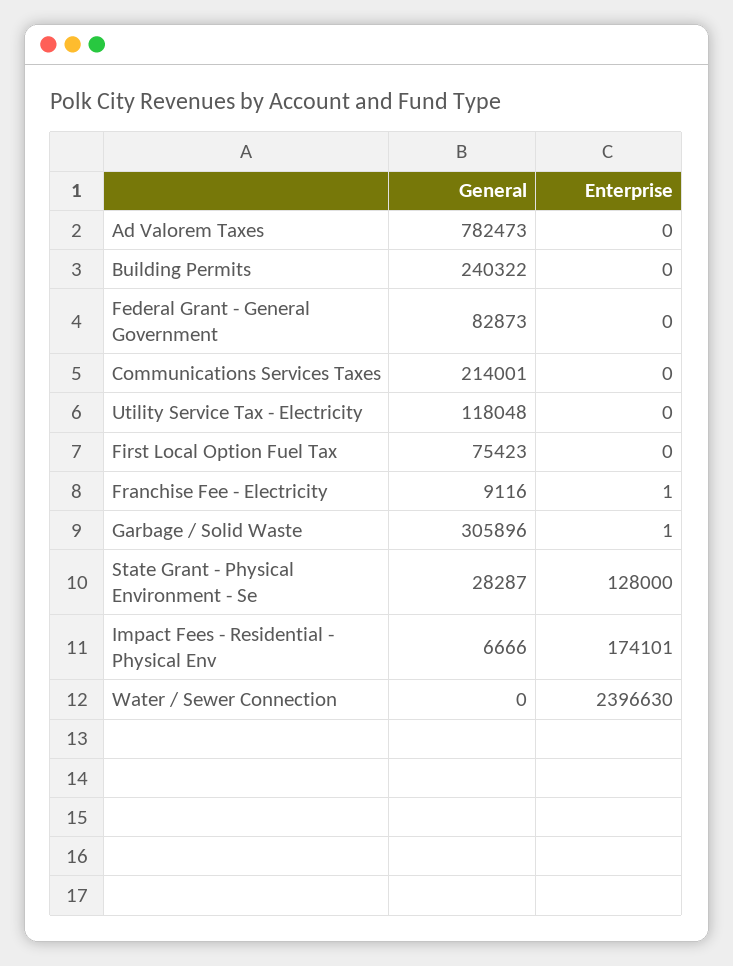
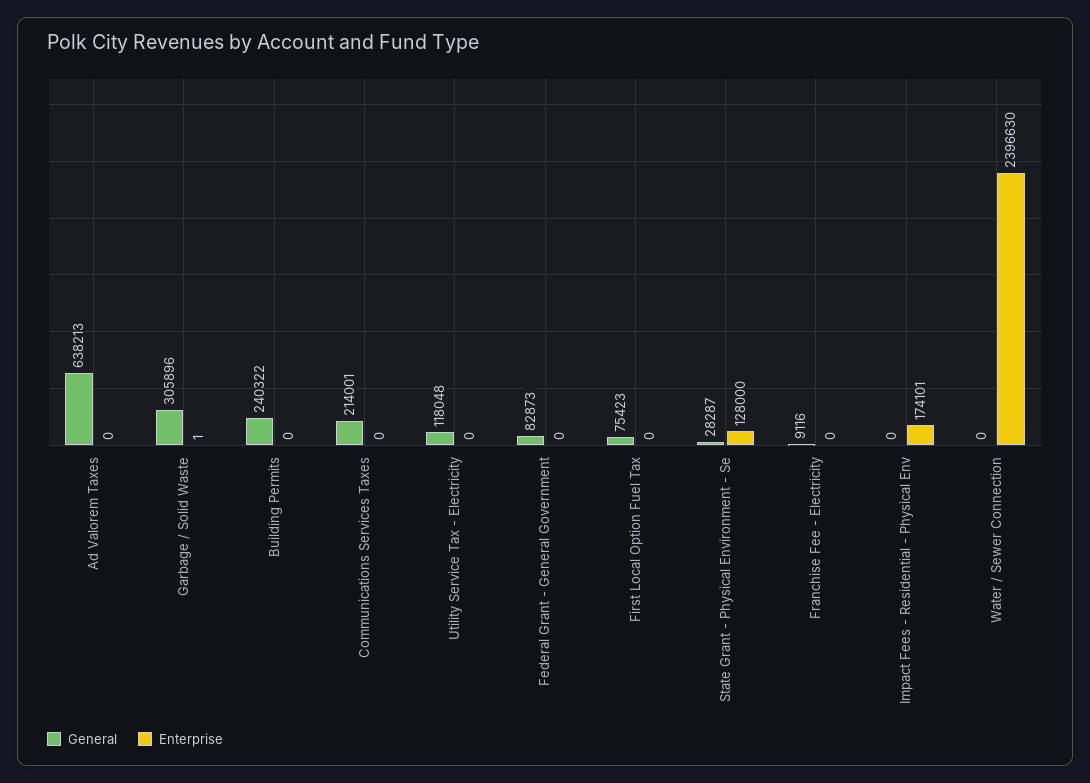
  {
    "General": {
-     "Ad Valorem Taxes": 782473,
+     "Ad Valorem Taxes": 638213,
      "Building Permits": 240322,
      "Federal Grant - General Government": 82873,
      "Communications Services Taxes": 214001,
      "Utility Service Tax - Electricity": 118048,
      "First Local Option Fuel Tax": 75423,
      "Franchise Fee - Electricity": 9116,
      "Garbage / Solid Waste": 305896,
      "State Grant - Physical Environment - Se": 28287,
-     "Impact Fees - Residential - Physical Env": 6666,
+     "Impact Fees - Residential - Physical Env": 0,
      "Water / Sewer Connection": 0
    },
    "Enterprise": {
      "Ad Valorem Taxes": 0,
      "Building Permits": 0,
      "Federal Grant - General Government": 0,
      "Communications Services Taxes": 0,
      "Utility Service Tax - Electricity": 0,
      "First Local Option Fuel Tax": 0,
-     "Franchise Fee - Electricity": 1,
+     "Franchise Fee - Electricity": 0,
      "Garbage / Solid Waste": 1,
      "State Grant - Physical Environment - Se": 128000,
      "Impact Fees - Residential - Physical Env": 174101,
      "Water / Sewer Connection": 2396630
    }
  }

